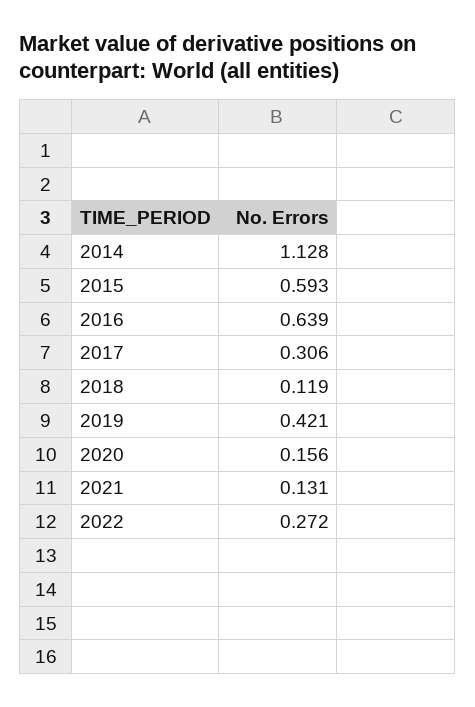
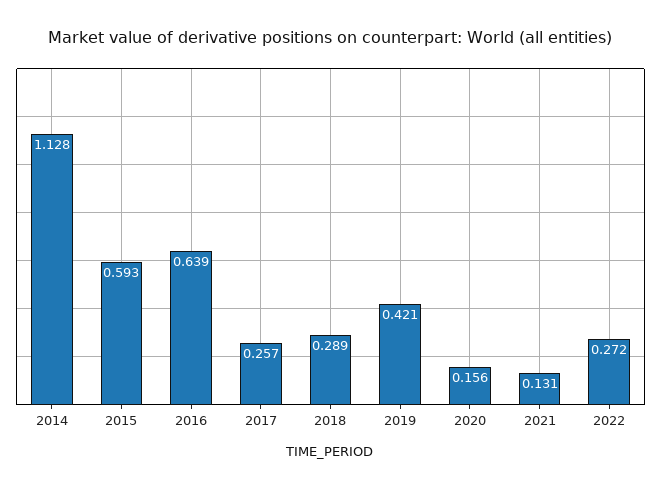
  {
    "2014": 1.128,
    "2015": 0.593,
    "2016": 0.639,
-   "2017": 0.306,
+   "2017": 0.257,
-   "2018": 0.119,
+   "2018": 0.289,
    "2019": 0.421,
    "2020": 0.156,
    "2021": 0.131,
    "2022": 0.272
  }

